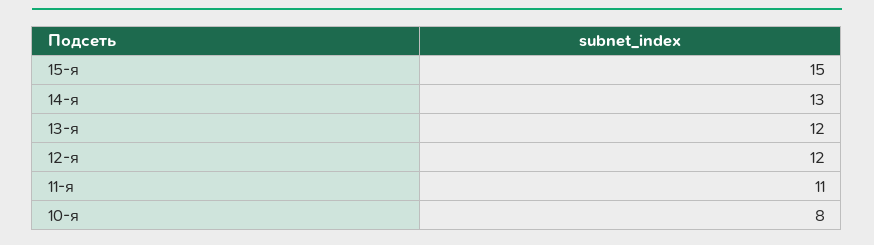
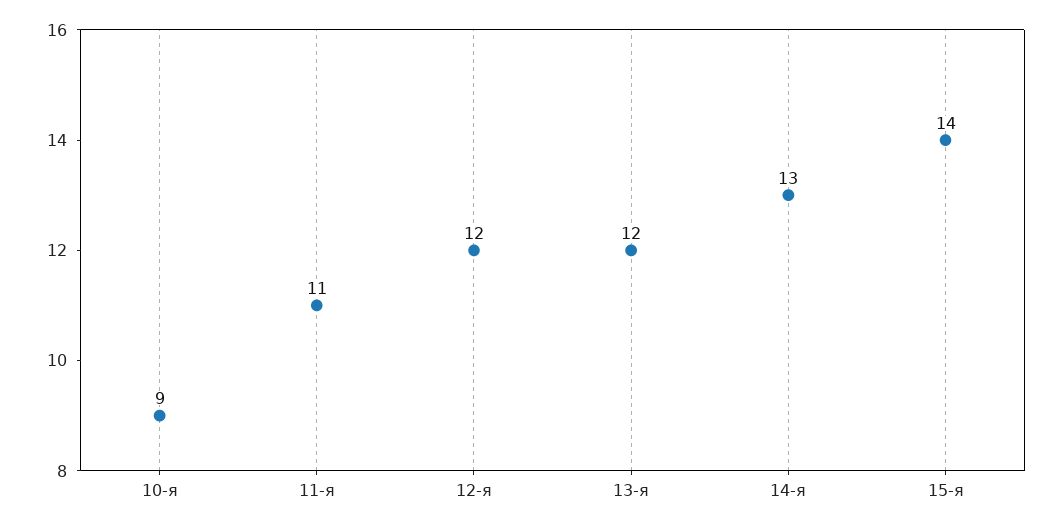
  {
-   "15-я": 15,
+   "15-я": 14,
    "14-я": 13,
    "13-я": 12,
    "12-я": 12,
    "11-я": 11,
-   "10-я": 8
+   "10-я": 9
  }

